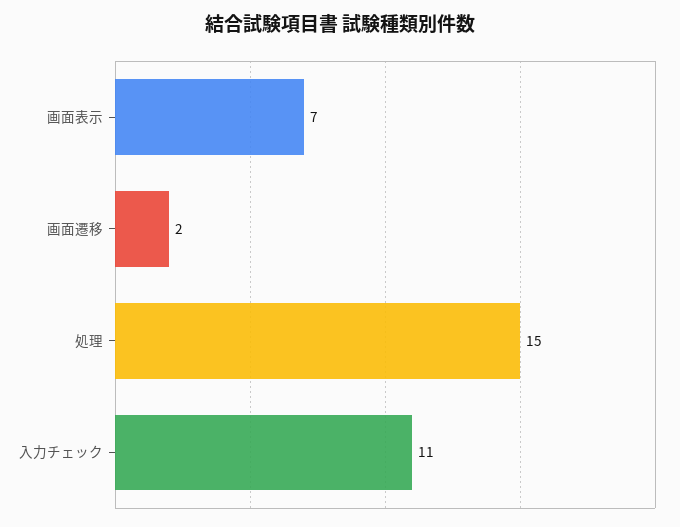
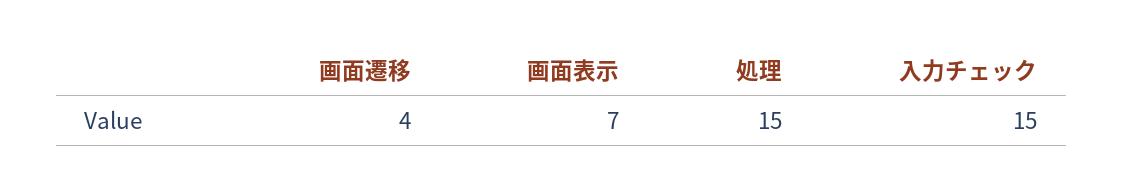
  {
    "画面表示": 7,
-   "画面遷移": 2,
+   "画面遷移": 4,
    "処理": 15,
-   "入力チェック": 11
+   "入力チェック": 15
  }

